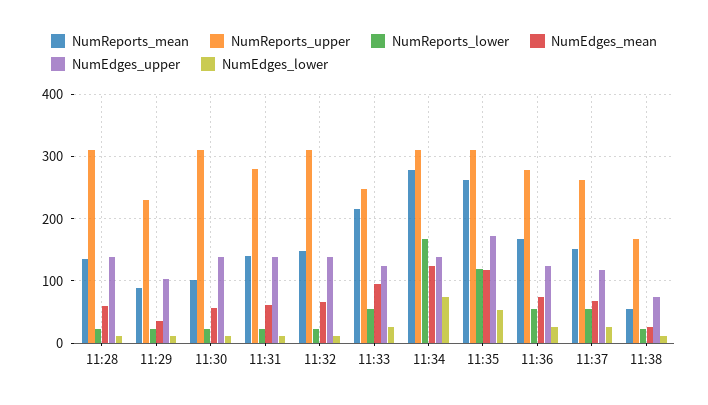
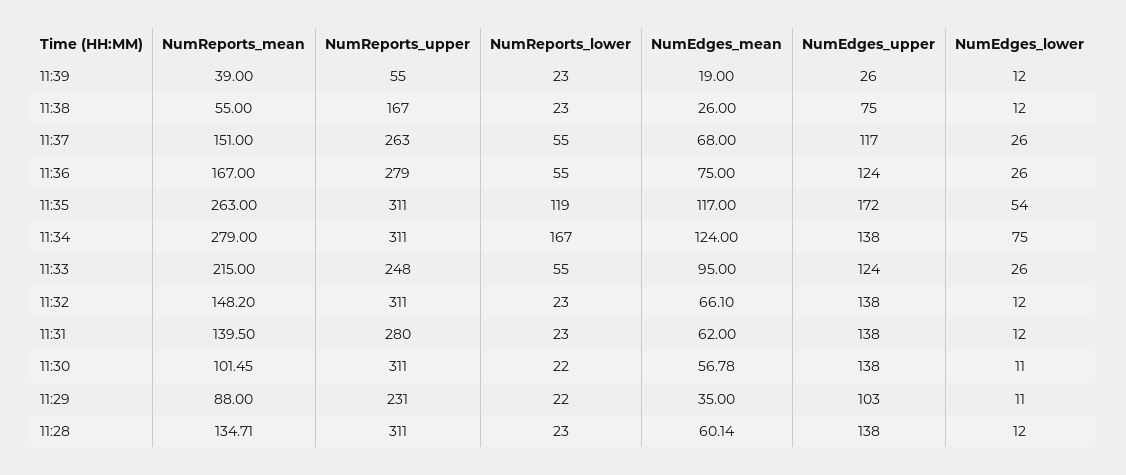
  {
    "NumReports_mean": {
      "11:28": 134.71,
      "11:29": 88,
      "11:30": 101.45,
      "11:31": 139.5,
      "11:32": 148.2,
      "11:33": 215,
      "11:34": 279,
      "11:35": 263,
      "11:36": 167,
      "11:37": 151,
-     "11:38": 55
+     "11:38": 55,
+     "11:39": 39
    },
    "NumReports_upper": {
      "11:28": 311,
      "11:29": 231,
      "11:30": 311,
      "11:31": 280,
      "11:32": 311,
      "11:33": 248,
      "11:34": 311,
      "11:35": 311,
      "11:36": 279,
      "11:37": 263,
-     "11:38": 167
+     "11:38": 167,
+     "11:39": 55
    },
    "NumReports_lower": {
      "11:28": 23,
      "11:29": 22,
      "11:30": 22,
      "11:31": 23,
      "11:32": 23,
      "11:33": 55,
      "11:34": 167,
      "11:35": 119,
      "11:36": 55,
      "11:37": 55,
-     "11:38": 23
+     "11:38": 23,
+     "11:39": 23
    },
    "NumEdges_mean": {
      "11:28": 60.14,
      "11:29": 35,
      "11:30": 56.78,
      "11:31": 62,
      "11:32": 66.1,
      "11:33": 95,
      "11:34": 124,
      "11:35": 117,
      "11:36": 75,
      "11:37": 68,
-     "11:38": 26
+     "11:38": 26,
+     "11:39": 19
    },
    "NumEdges_upper": {
      "11:28": 138,
      "11:29": 103,
      "11:30": 138,
      "11:31": 138,
      "11:32": 138,
      "11:33": 124,
      "11:34": 138,
      "11:35": 172,
      "11:36": 124,
      "11:37": 117,
-     "11:38": 75
+     "11:38": 75,
+     "11:39": 26
    },
    "NumEdges_lower": {
      "11:28": 12,
      "11:29": 11,
      "11:30": 11,
      "11:31": 12,
      "11:32": 12,
      "11:33": 26,
      "11:34": 75,
      "11:35": 54,
      "11:36": 26,
      "11:37": 26,
-     "11:38": 12
+     "11:38": 12,
+     "11:39": 12
    }
  }

